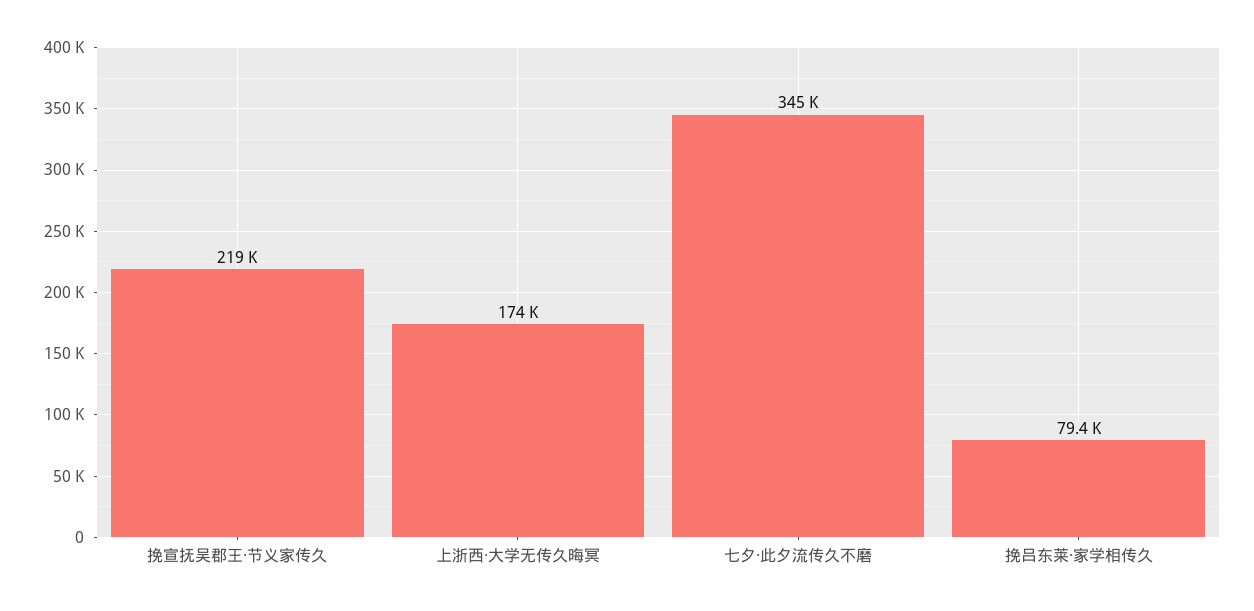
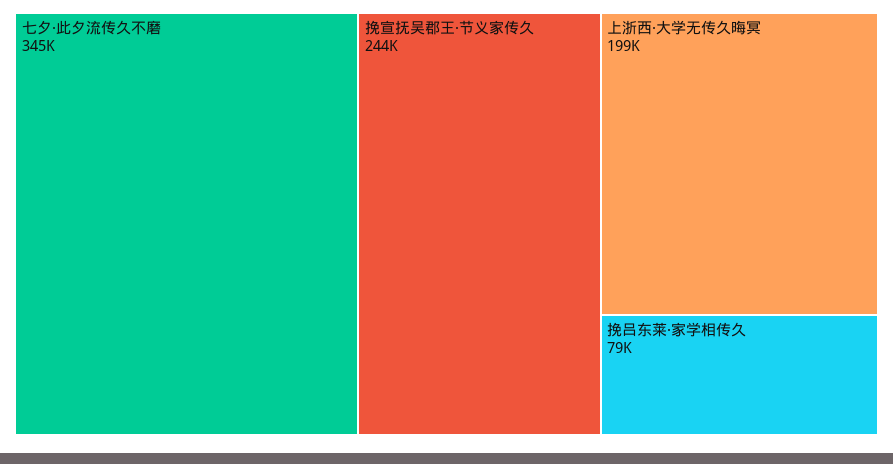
  {
-   "挽宣抚吴郡王·节义家传久": 219000,
+   "挽宣抚吴郡王·节义家传久": 244000,
-   "上浙西·大学无传久晦冥": 174000,
+   "上浙西·大学无传久晦冥": 199000,
    "七夕·此夕流传久不磨": 345000,
    "挽吕东莱·家学相传久": 79400
  }

